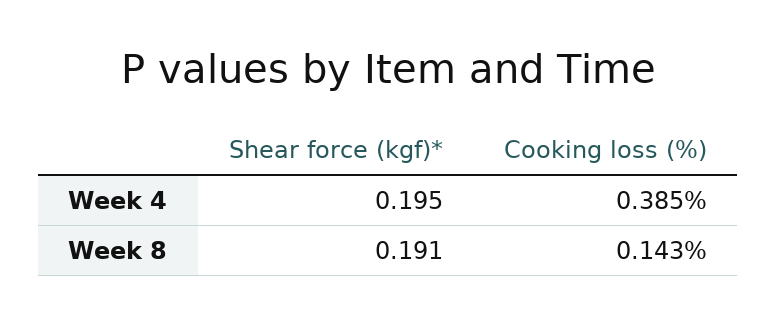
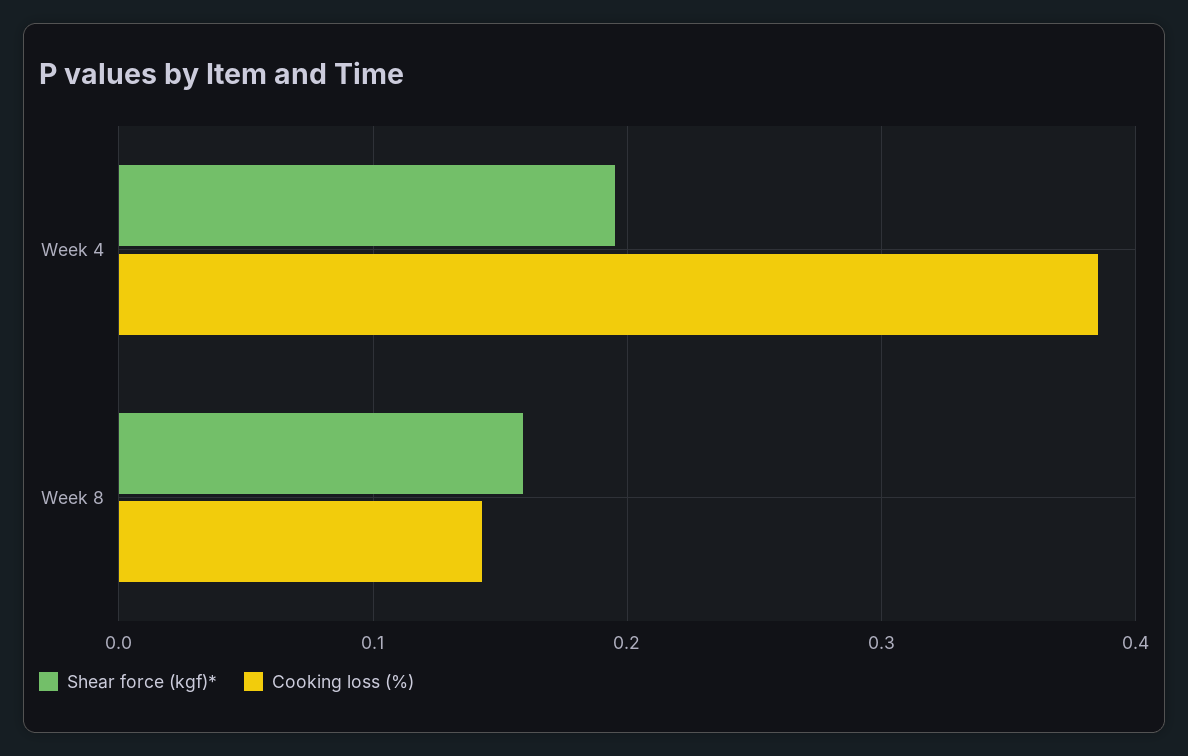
  {
    "Shear force (kgf)*": {
      "Week 4": 0.195,
-     "Week 8": 0.191
+     "Week 8": 0.16
    },
    "Cooking loss (%)": {
      "Week 4": 0.385,
      "Week 8": 0.143
    }
  }

